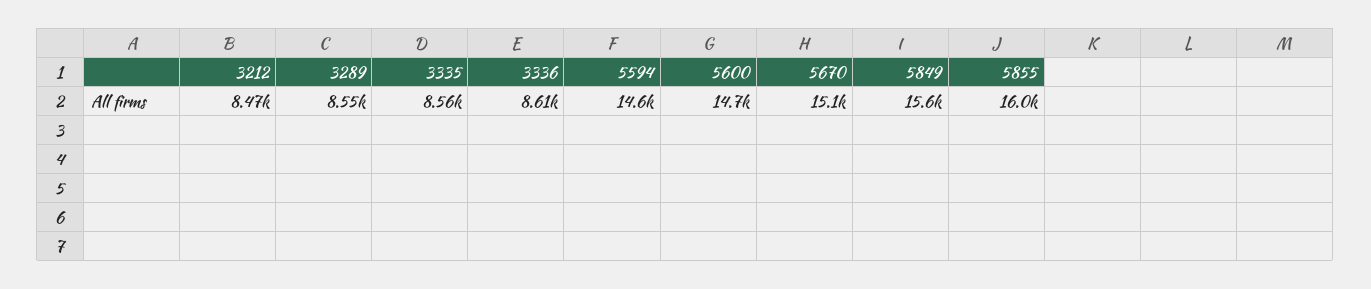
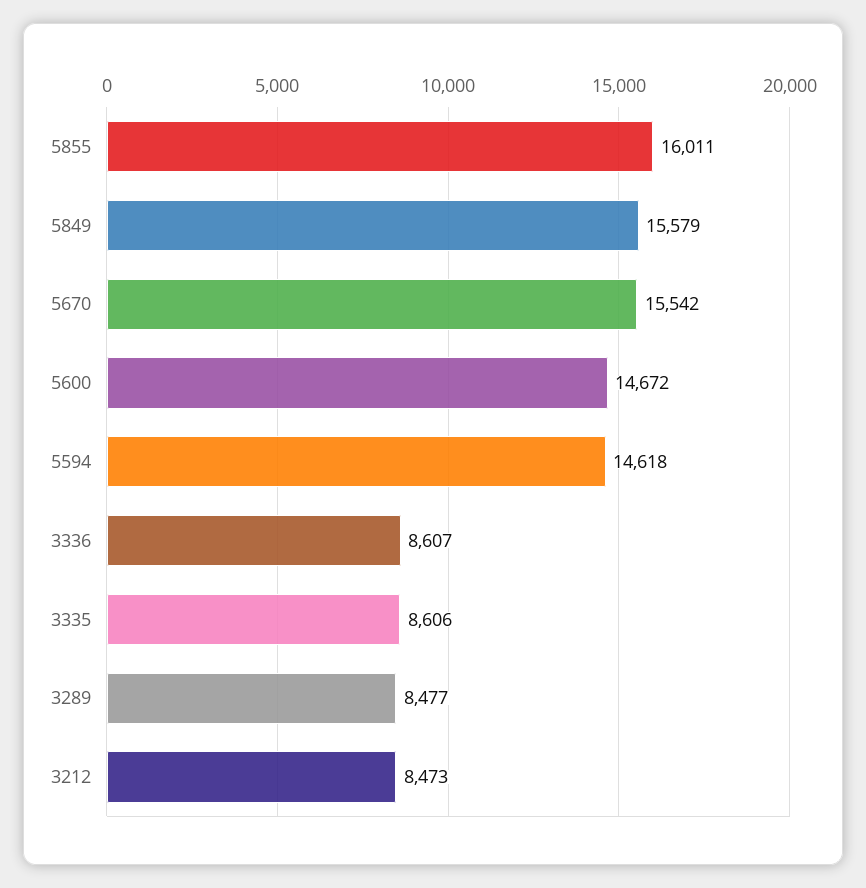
  {
    "3212": 8473,
-   "3289": 8550,
+   "3289": 8477,
-   "3335": 8560,
+   "3335": 8606,
    "3336": 8607,
    "5594": 14618,
    "5600": 14672,
-   "5670": 15100,
+   "5670": 15542,
    "5849": 15579,
    "5855": 16011
  }

